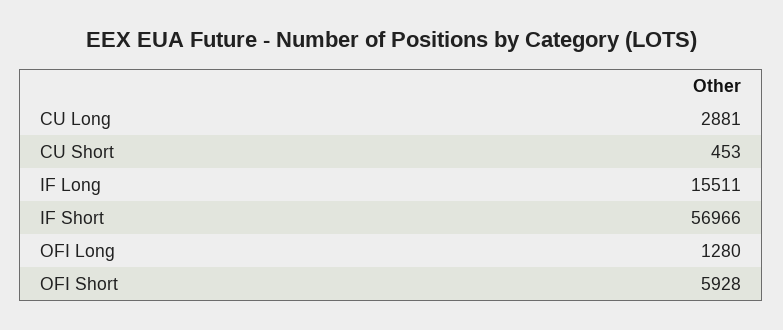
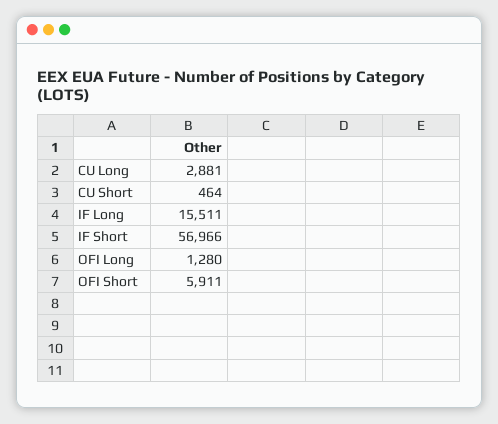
  {
    "CU Long": 2881,
-   "CU Short": 453,
+   "CU Short": 464,
    "IF Long": 15511,
    "IF Short": 56966,
    "OFI Long": 1280,
-   "OFI Short": 5928
+   "OFI Short": 5911
  }

